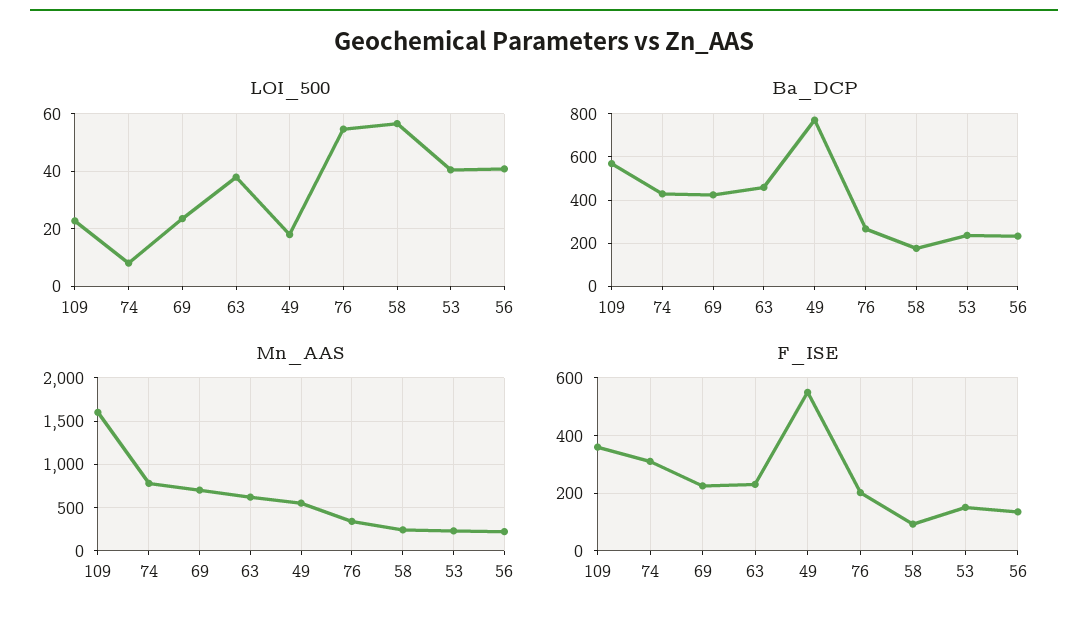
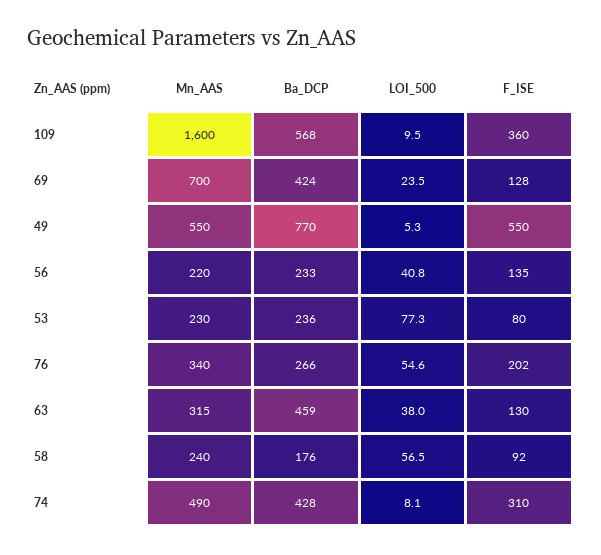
  {
    "LOI_500": {
-     "109": 22.5,
+     "109": 9.5,
      "74": 8.1,
      "69": 23.5,
      "63": 38,
-     "49": 17.5,
+     "49": 5.3,
      "76": 54.6,
      "58": 56.5,
-     "53": 40,
+     "53": 77.3,
      "56": 40.8
    },
    "Ba_DCP": {
      "109": 568,
      "74": 428,
      "69": 424,
      "63": 459,
      "49": 770,
      "76": 266,
      "58": 176,
      "53": 236,
      "56": 233
    },
    "Mn_AAS": {
      "109": 1600,
-     "74": 800,
+     "74": 490,
      "69": 700,
-     "63": 600,
+     "63": 315,
      "49": 550,
      "76": 340,
      "58": 240,
      "53": 230,
      "56": 220
    },
    "F_ISE": {
      "109": 360,
      "74": 310,
-     "69": 225,
+     "69": 128,
-     "63": 225,
+     "63": 130,
      "49": 550,
      "76": 202,
      "58": 92,
-     "53": 150,
+     "53": 80,
      "56": 135
    }
  }

